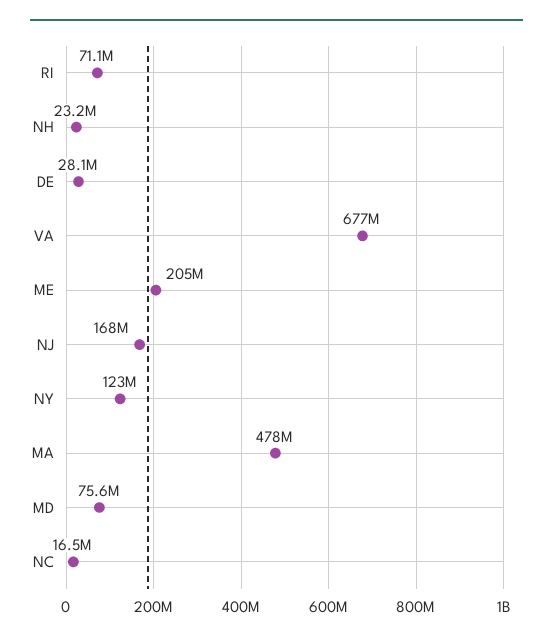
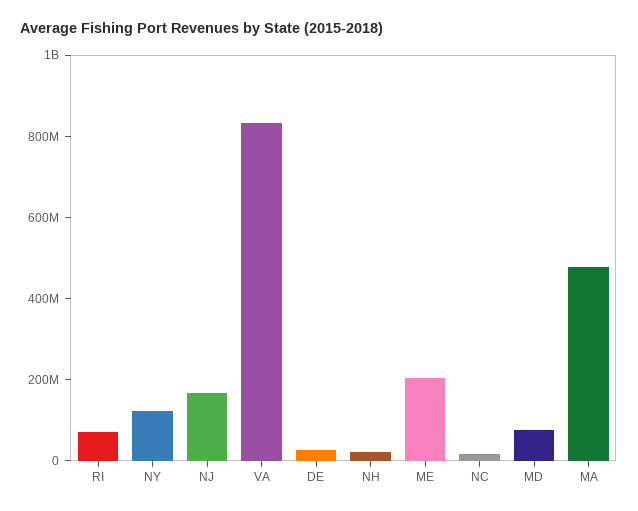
  {
    "RI": 71100000,
    "NH": 23200000,
    "DE": 28100000,
-   "VA": 677000000,
+   "VA": 850000000,
    "ME": 205000000,
    "NJ": 168000000,
    "NY": 123000000,
    "MA": 478000000,
    "MD": 75600000,
    "NC": 16500000
  }

